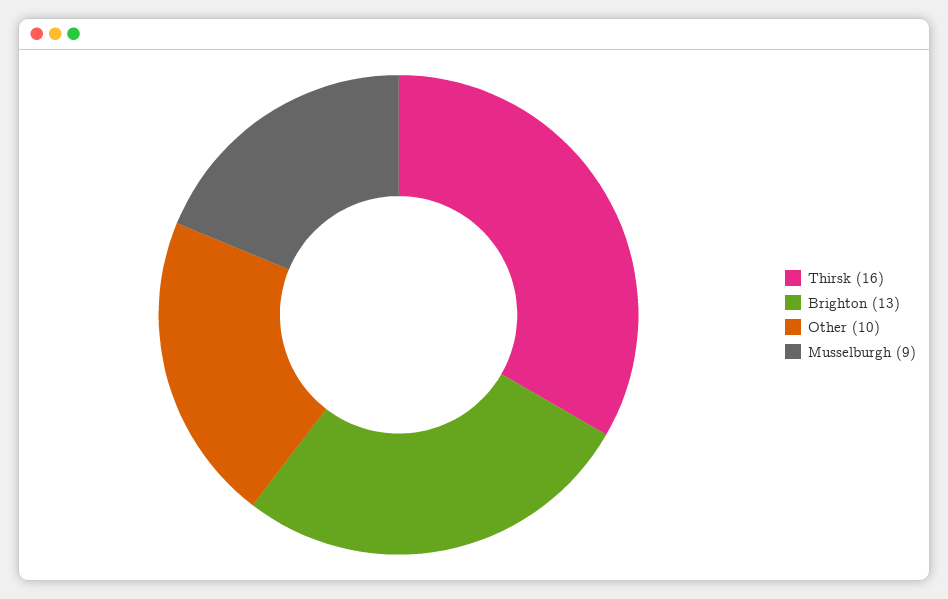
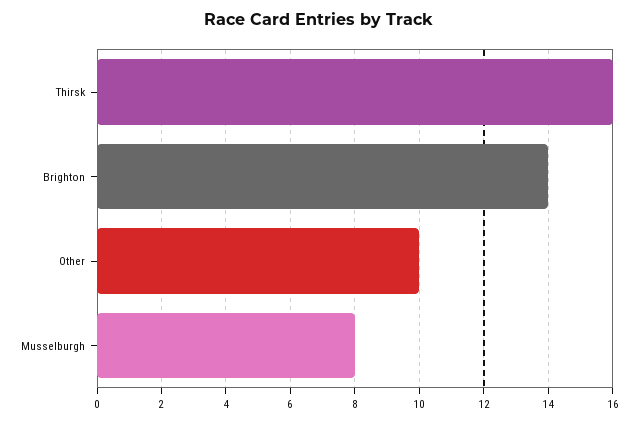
  {
    "Thirsk": 16,
-   "Brighton": 13,
+   "Brighton": 14,
    "Other": 10,
-   "Musselburgh": 9
+   "Musselburgh": 8
  }

